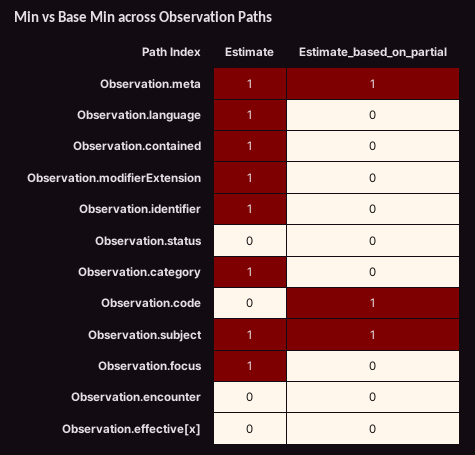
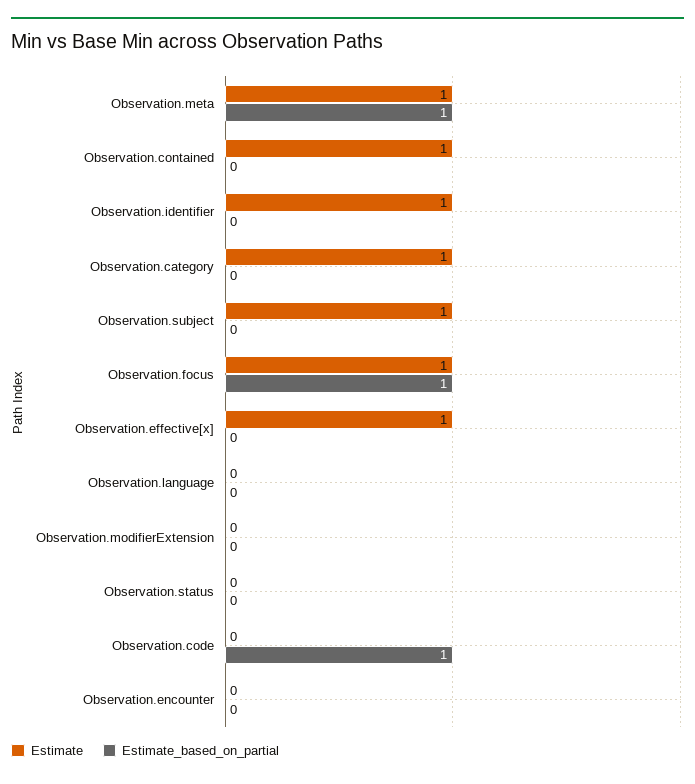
  {
    "Estimate": {
      "Observation.meta": 1,
-     "Observation.language": 1,
+     "Observation.language": 0,
      "Observation.contained": 1,
-     "Observation.modifierExtension": 1,
+     "Observation.modifierExtension": 0,
      "Observation.identifier": 1,
      "Observation.status": 0,
      "Observation.category": 1,
      "Observation.code": 0,
      "Observation.subject": 1,
      "Observation.focus": 1,
      "Observation.encounter": 0,
-     "Observation.effective[x]": 0
+     "Observation.effective[x]": 1
    },
    "Estimate_based_on_partial": {
      "Observation.meta": 1,
      "Observation.language": 0,
      "Observation.contained": 0,
      "Observation.modifierExtension": 0,
      "Observation.identifier": 0,
      "Observation.status": 0,
      "Observation.category": 0,
      "Observation.code": 1,
-     "Observation.subject": 1,
+     "Observation.subject": 0,
-     "Observation.focus": 0,
+     "Observation.focus": 1,
      "Observation.encounter": 0,
      "Observation.effective[x]": 0
    }
  }

